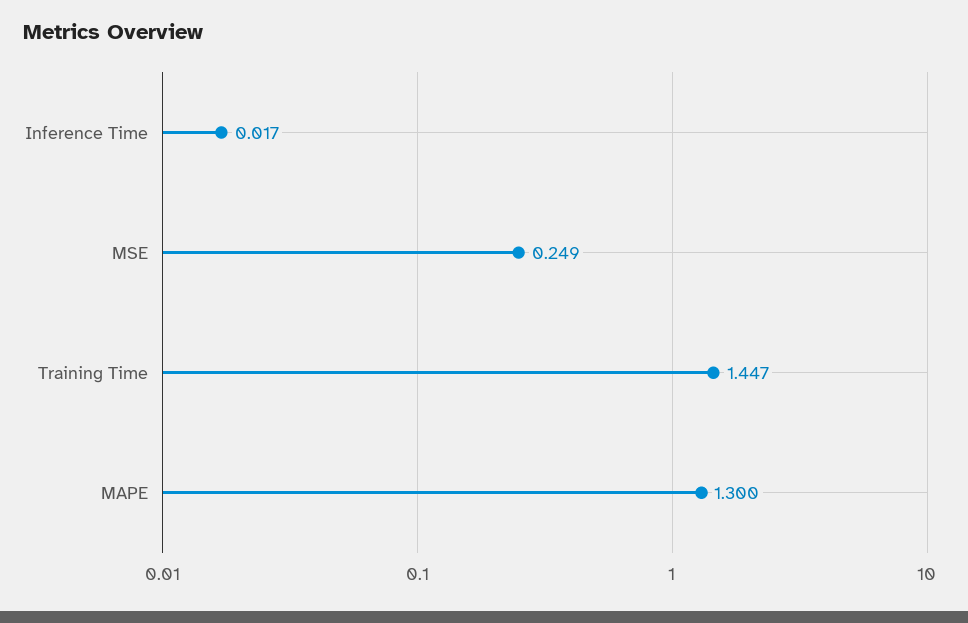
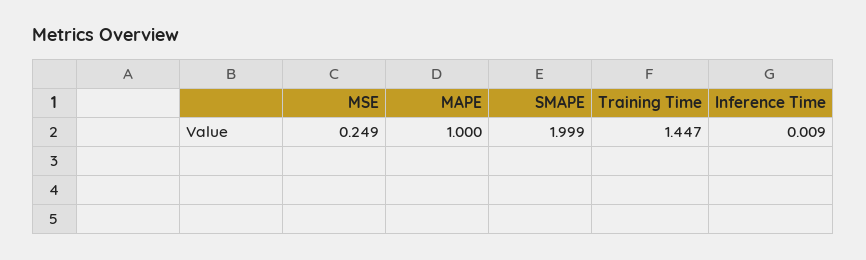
  {
-   "Inference Time": 0.017,
+   "Inference Time": 0.009,
    "MSE": 0.249,
    "Training Time": 1.447,
-   "MAPE": 1.3
+   "MAPE": 1,
+   "SMAPE": 1.999
  }

